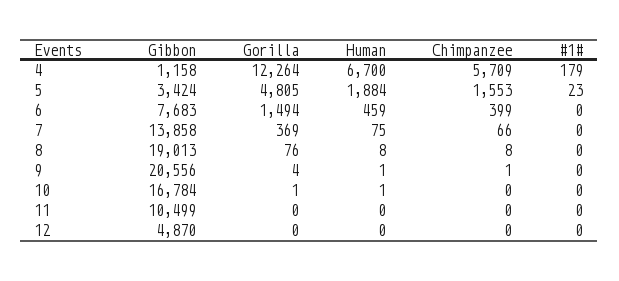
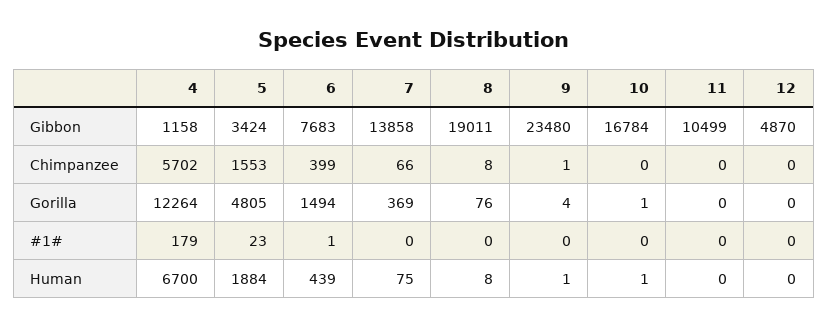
  {
    "Gibbon": {
      "4": 1158,
      "5": 3424,
      "6": 7683,
      "7": 13858,
-     "8": 19013,
+     "8": 19011,
-     "9": 20556,
+     "9": 23480,
      "10": 16784,
      "11": 10499,
      "12": 4870
    },
    "Gorilla": {
      "4": 12264,
      "5": 4805,
      "6": 1494,
      "7": 369,
      "8": 76,
      "9": 4,
      "10": 1,
      "11": 0,
      "12": 0
    },
    "Human": {
      "4": 6700,
      "5": 1884,
-     "6": 459,
+     "6": 439,
      "7": 75,
      "8": 8,
      "9": 1,
      "10": 1,
      "11": 0,
      "12": 0
    },
    "Chimpanzee": {
-     "4": 5709,
+     "4": 5702,
      "5": 1553,
      "6": 399,
      "7": 66,
      "8": 8,
      "9": 1,
      "10": 0,
      "11": 0,
      "12": 0
    },
    "#1#": {
      "4": 179,
      "5": 23,
-     "6": 0,
+     "6": 1,
      "7": 0,
      "8": 0,
      "9": 0,
      "10": 0,
      "11": 0,
      "12": 0
    }
  }

